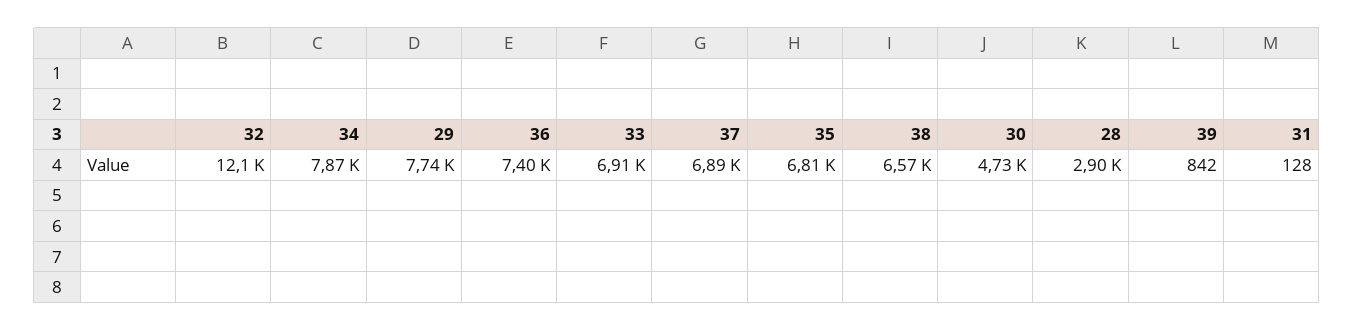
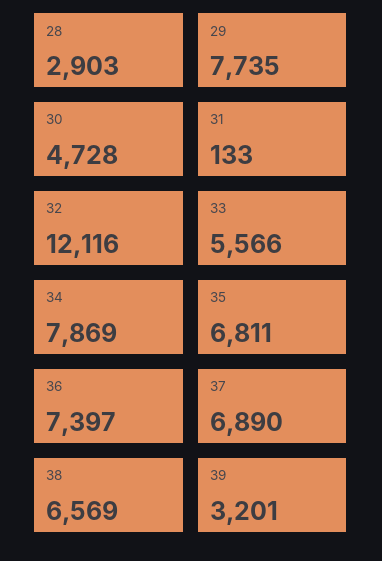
  {
    "32": 12116,
    "34": 7869,
    "29": 7735,
    "36": 7397,
-   "33": 6910,
+   "33": 5566,
    "37": 6890,
    "35": 6811,
    "38": 6569,
    "30": 4728,
    "28": 2903,
-   "39": 842,
+   "39": 3201,
-   "31": 128
+   "31": 133
  }

